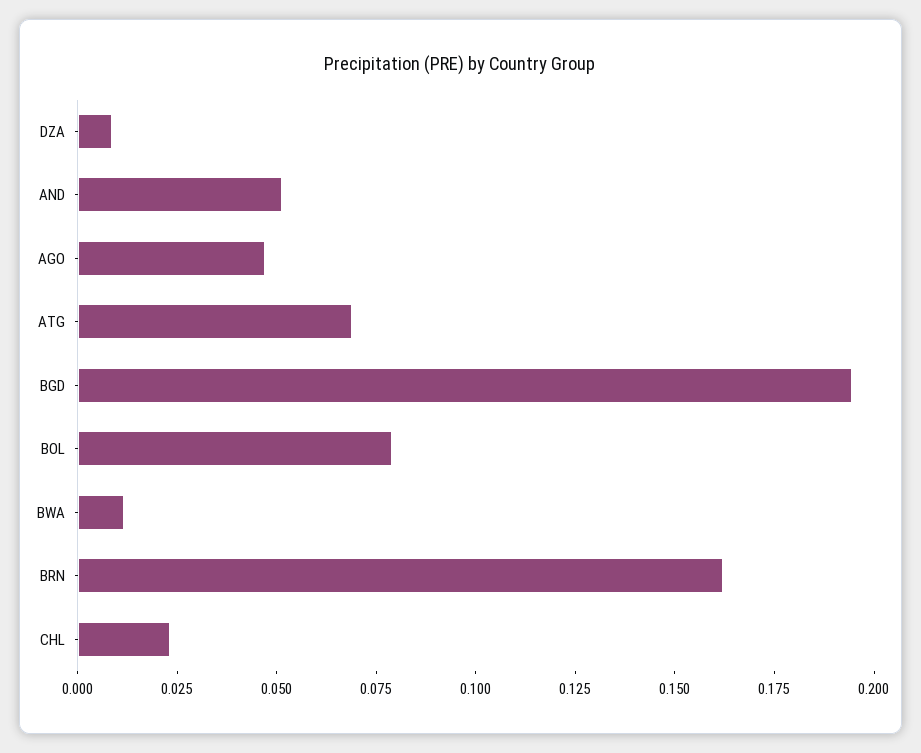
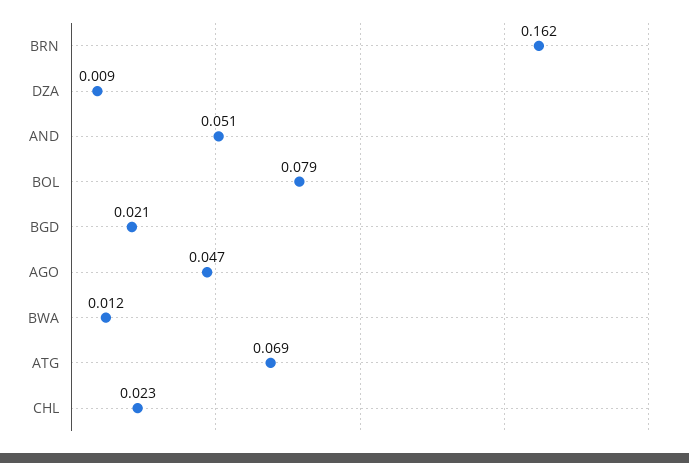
  {
    "DZA": 0.009,
    "AND": 0.051,
    "AGO": 0.047,
    "ATG": 0.069,
-   "BGD": 0.195,
+   "BGD": 0.021,
    "BOL": 0.079,
    "BWA": 0.012,
    "BRN": 0.162,
    "CHL": 0.023
  }

